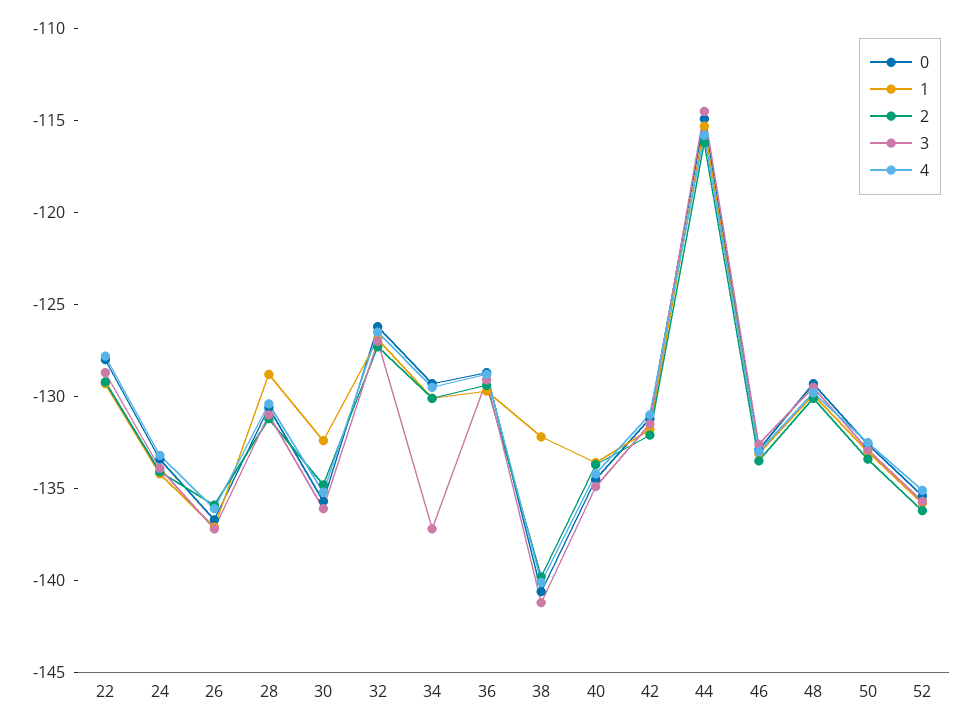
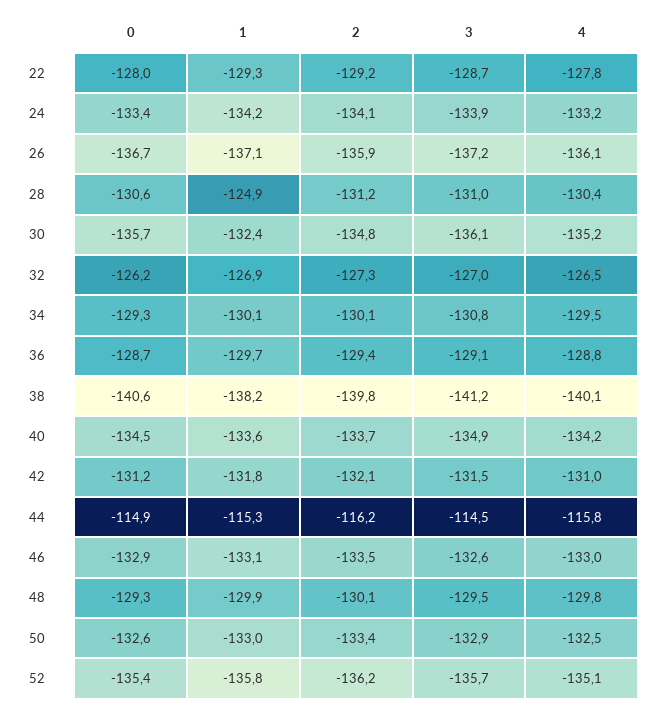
  {
    "0": {
      "22": -128,
      "24": -133.4,
      "26": -136.7,
      "28": -130.6,
      "30": -135.7,
      "32": -126.2,
      "34": -129.3,
      "36": -128.7,
      "38": -140.6,
      "40": -134.5,
      "42": -131.2,
      "44": -114.9,
      "46": -132.9,
      "48": -129.3,
      "50": -132.6,
      "52": -135.4
    },
    "1": {
      "22": -129.3,
      "24": -134.2,
      "26": -137.1,
-     "28": -129,
+     "28": -124.9,
      "30": -132.4,
      "32": -126.9,
      "34": -130.1,
      "36": -129.7,
-     "38": -132,
+     "38": -138.2,
      "40": -133.6,
      "42": -131.8,
      "44": -115.3,
      "46": -133.1,
      "48": -129.9,
      "50": -133,
      "52": -135.8
    },
    "2": {
      "22": -129.2,
      "24": -134.1,
      "26": -135.9,
      "28": -131.2,
      "30": -134.8,
      "32": -127.3,
      "34": -130.1,
      "36": -129.4,
      "38": -139.8,
      "40": -133.7,
      "42": -132.1,
      "44": -116.2,
      "46": -133.5,
      "48": -130.1,
      "50": -133.4,
      "52": -136.2
    },
    "3": {
      "22": -128.7,
      "24": -133.9,
      "26": -137.2,
      "28": -131,
      "30": -136.1,
      "32": -127,
-     "34": -137,
+     "34": -130.8,
      "36": -129.1,
      "38": -141.2,
      "40": -134.9,
      "42": -131.5,
      "44": -114.5,
      "46": -132.6,
      "48": -129.5,
      "50": -132.9,
      "52": -135.7
    },
    "4": {
      "22": -127.8,
      "24": -133.2,
      "26": -136.1,
      "28": -130.4,
      "30": -135.2,
      "32": -126.5,
      "34": -129.5,
      "36": -128.8,
      "38": -140.1,
      "40": -134.2,
      "42": -131,
      "44": -115.8,
      "46": -133,
      "48": -129.8,
      "50": -132.5,
      "52": -135.1
    }
  }

